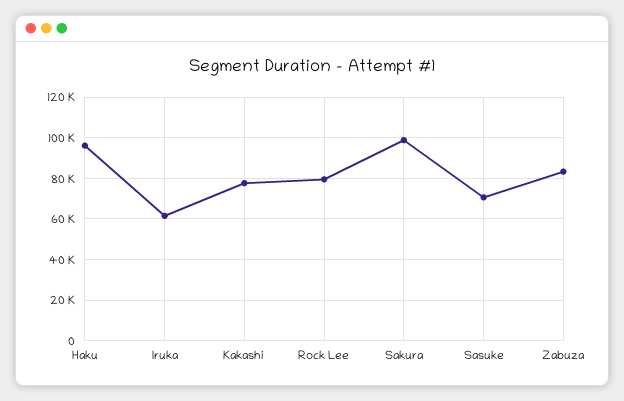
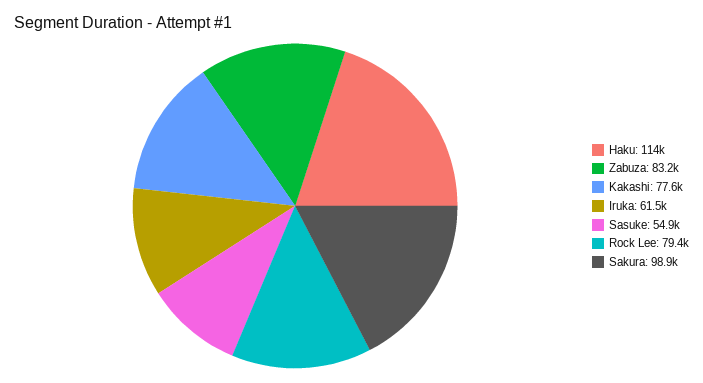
  {
-   "Haku": 95000,
+   "Haku": 114000,
    "Iruka": 61500,
    "Kakashi": 77600,
    "Rock Lee": 79400,
    "Sakura": 98900,
-   "Sasuke": 70000,
+   "Sasuke": 54900,
    "Zabuza": 83200
  }

